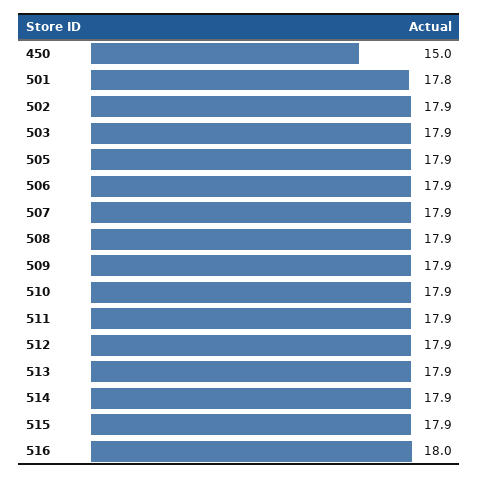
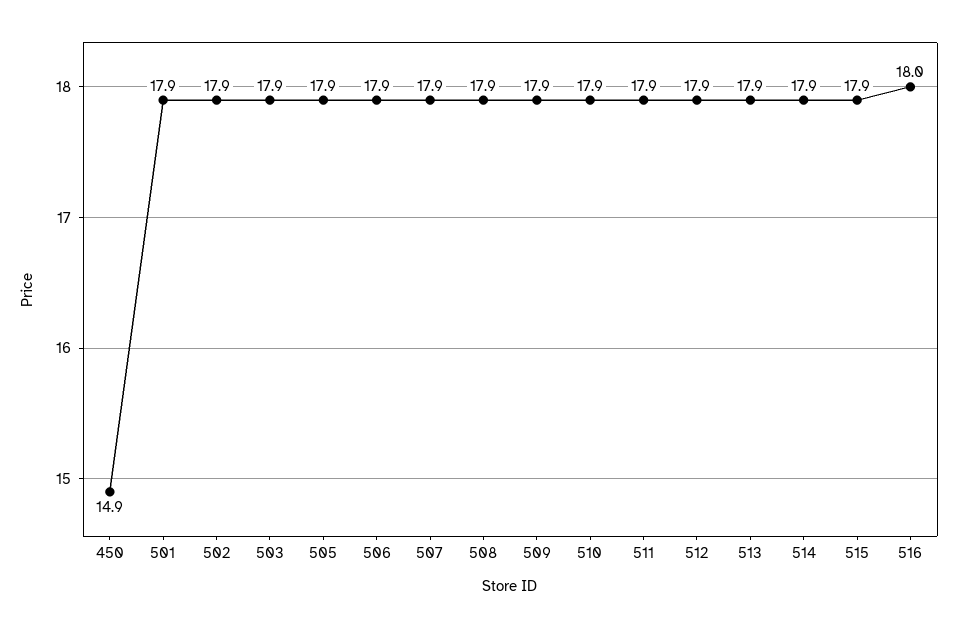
  {
-   "450": 15,
+   "450": 14.9,
-   "501": 17.8,
+   "501": 17.9,
    "502": 17.9,
    "503": 17.9,
    "505": 17.9,
    "506": 17.9,
    "507": 17.9,
    "508": 17.9,
    "509": 17.9,
    "510": 17.9,
    "511": 17.9,
    "512": 17.9,
    "513": 17.9,
    "514": 17.9,
    "515": 17.9,
    "516": 18
  }

